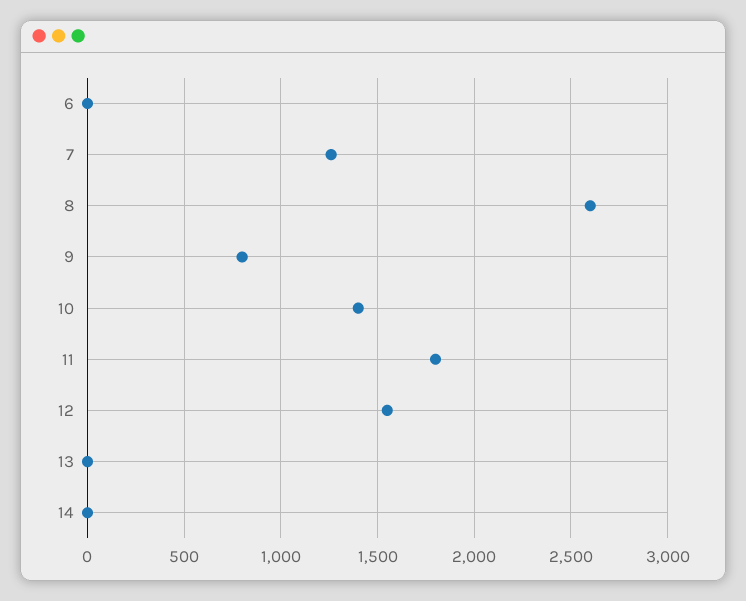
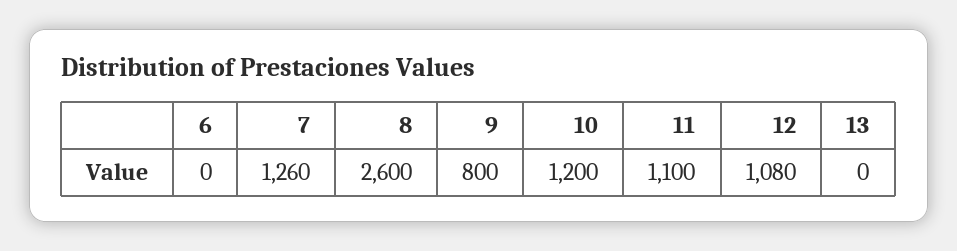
  {
    "6": 0,
    "7": 1260,
    "8": 2600,
    "9": 800,
-   "10": 1400,
+   "10": 1200,
-   "11": 1800,
+   "11": 1100,
-   "12": 1550,
+   "12": 1080,
-   "13": 0,
+   "13": 0
-   "14": 0
  }

